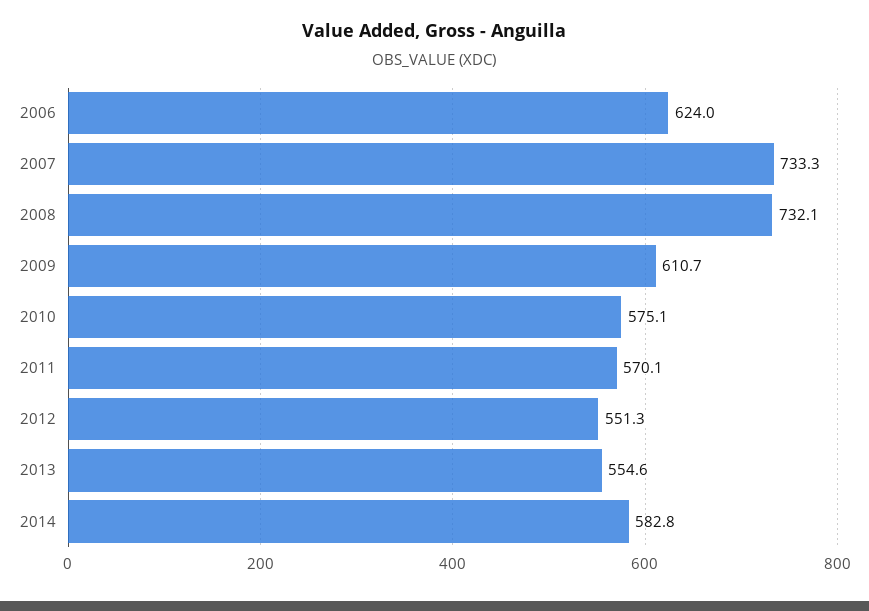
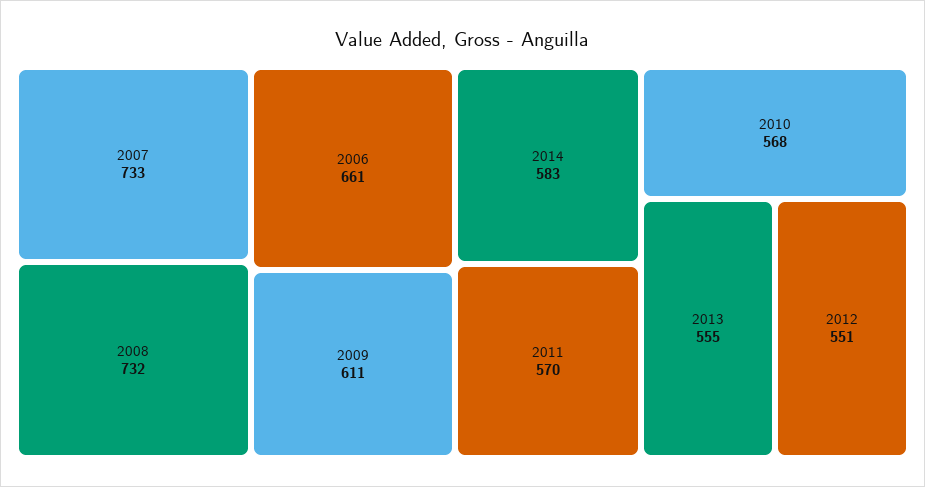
  {
-   "2006": 624,
+   "2006": 661,
    "2007": 733.3,
    "2008": 732.1,
    "2009": 610.7,
-   "2010": 575.1,
+   "2010": 568,
    "2011": 570.1,
    "2012": 551.3,
    "2013": 554.6,
    "2014": 582.8
  }

